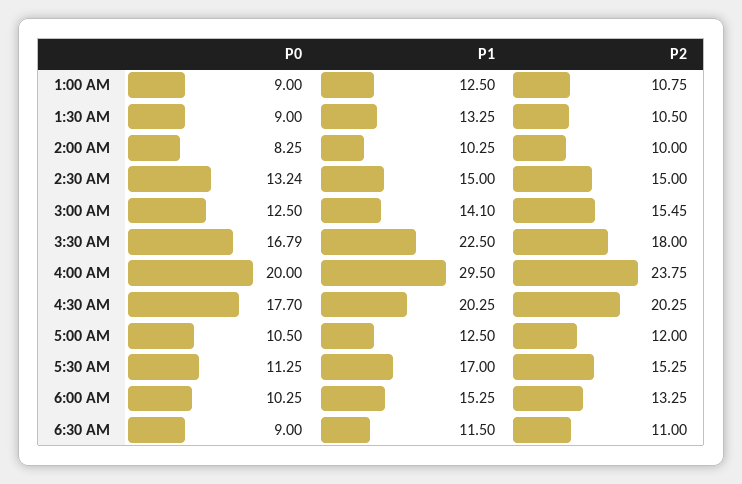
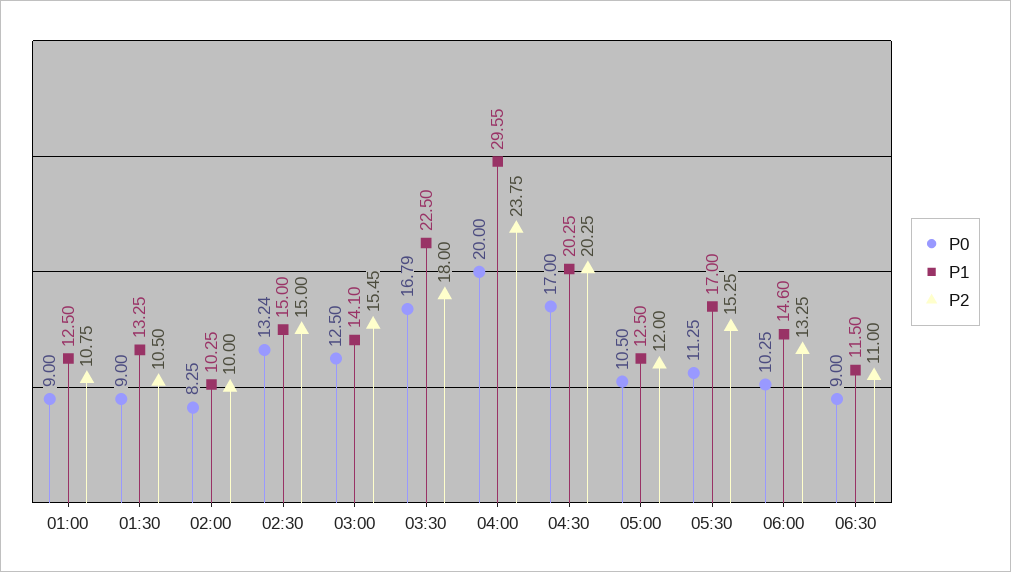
  {
    "P0": {
      "1:00 AM": 9,
      "1:30 AM": 9,
      "2:00 AM": 8.25,
      "2:30 AM": 13.24,
      "3:00 AM": 12.5,
      "3:30 AM": 16.79,
      "4:00 AM": 20,
-     "4:30 AM": 17.7,
+     "4:30 AM": 17,
      "5:00 AM": 10.5,
      "5:30 AM": 11.25,
      "6:00 AM": 10.25,
      "6:30 AM": 9
    },
    "P1": {
      "1:00 AM": 12.5,
      "1:30 AM": 13.25,
      "2:00 AM": 10.25,
      "2:30 AM": 15,
      "3:00 AM": 14.1,
      "3:30 AM": 22.5,
-     "4:00 AM": 29.5,
+     "4:00 AM": 29.55,
      "4:30 AM": 20.25,
      "5:00 AM": 12.5,
      "5:30 AM": 17,
-     "6:00 AM": 15.25,
+     "6:00 AM": 14.6,
      "6:30 AM": 11.5
    },
    "P2": {
      "1:00 AM": 10.75,
      "1:30 AM": 10.5,
      "2:00 AM": 10,
      "2:30 AM": 15,
      "3:00 AM": 15.45,
      "3:30 AM": 18,
      "4:00 AM": 23.75,
      "4:30 AM": 20.25,
      "5:00 AM": 12,
      "5:30 AM": 15.25,
      "6:00 AM": 13.25,
      "6:30 AM": 11
    }
  }

